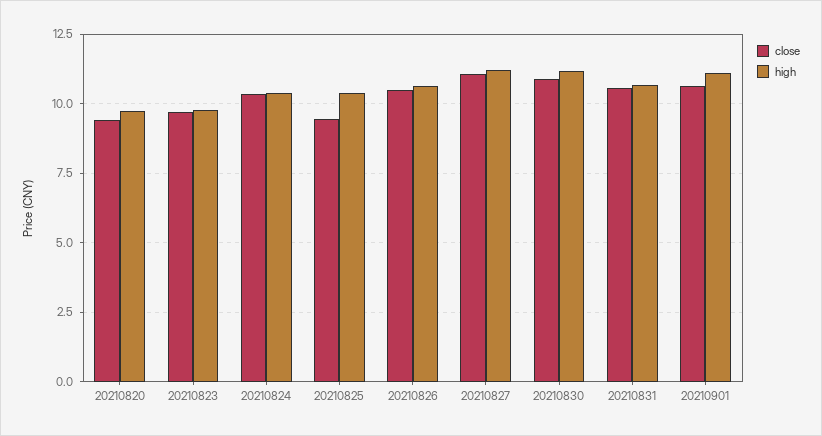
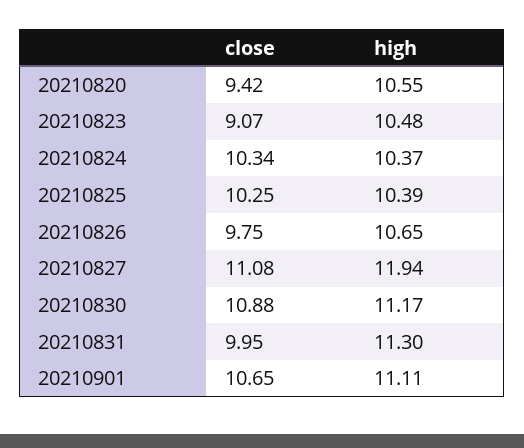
  {
    "close": {
      "20210820": 9.42,
-     "20210823": 9.75,
+     "20210823": 9.07,
      "20210824": 10.34,
-     "20210825": 9.5,
+     "20210825": 10.25,
-     "20210826": 10.5,
+     "20210826": 9.75,
      "20210827": 11.08,
      "20210830": 10.88,
-     "20210831": 10.5,
+     "20210831": 9.95,
      "20210901": 10.65
    },
    "high": {
-     "20210820": 9.75,
+     "20210820": 10.55,
-     "20210823": 9.75,
+     "20210823": 10.48,
      "20210824": 10.37,
      "20210825": 10.39,
      "20210826": 10.65,
-     "20210827": 11.25,
+     "20210827": 11.94,
      "20210830": 11.17,
-     "20210831": 10.75,
+     "20210831": 11.3,
      "20210901": 11.11
    }
  }

